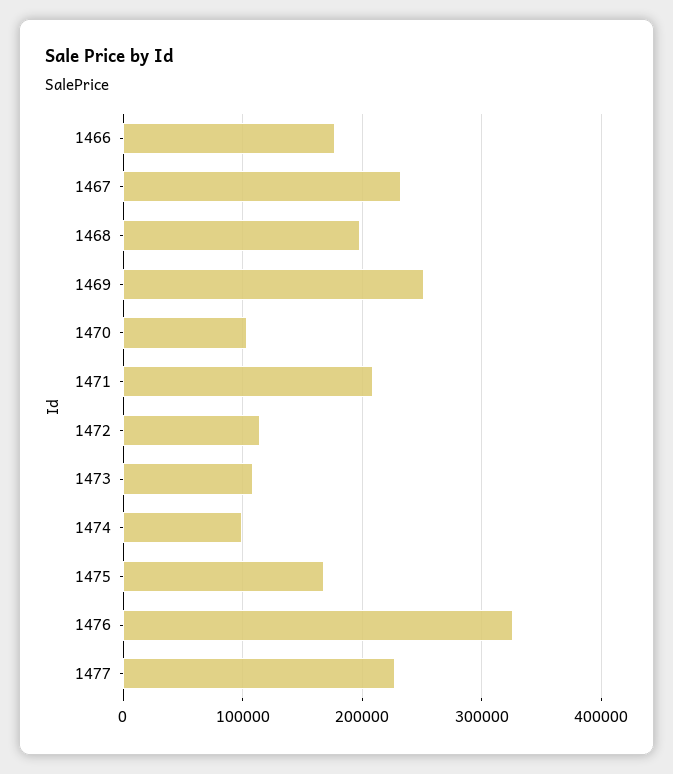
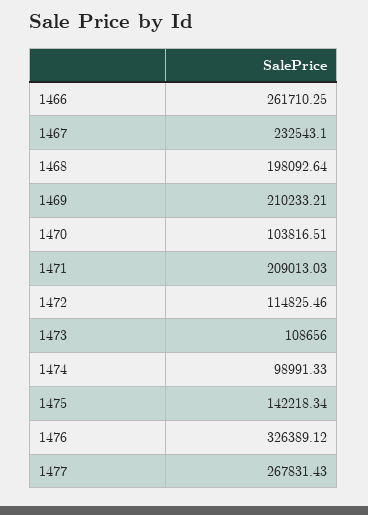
  {
-   "1466": 180000,
+   "1466": 261710.25,
    "1467": 232543.1,
    "1468": 198092.64,
-   "1469": 250000,
+   "1469": 210233.21,
    "1470": 103816.51,
    "1471": 209013.03,
    "1472": 114825.46,
    "1473": 108656,
    "1474": 98991.33,
-   "1475": 170000,
+   "1475": 142218.34,
    "1476": 326389.12,
-   "1477": 230000
+   "1477": 267831.43
  }

